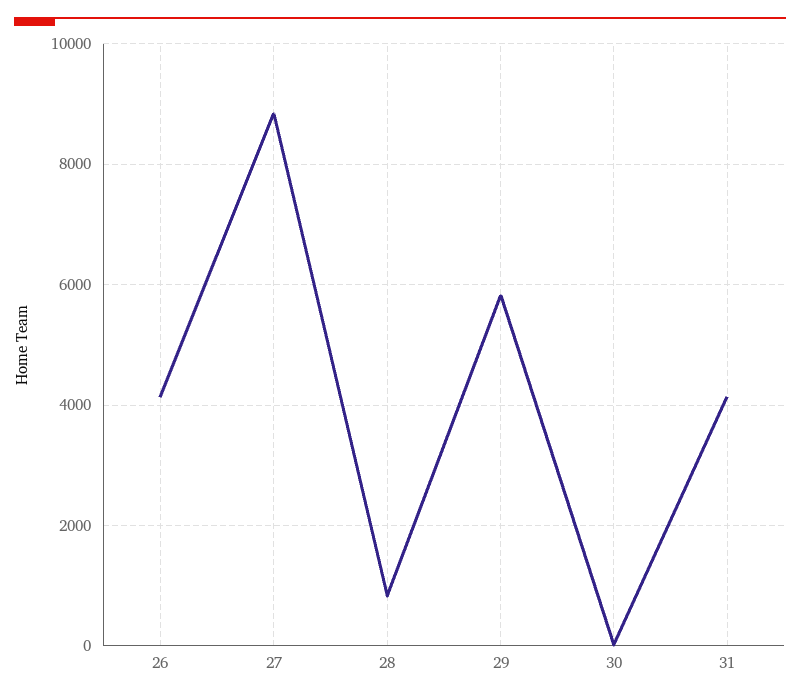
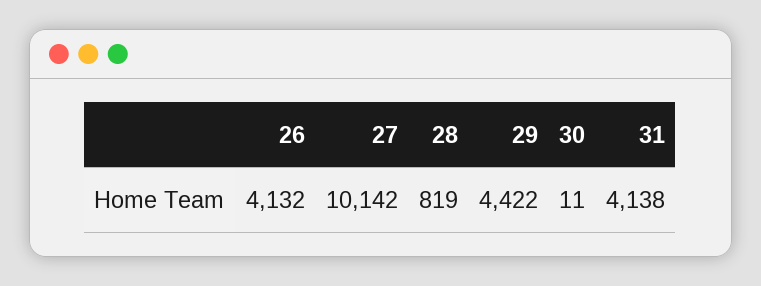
  {
    "26": 4132,
-   "27": 8800,
+   "27": 10142,
    "28": 819,
-   "29": 5800,
+   "29": 4422,
    "30": 11,
    "31": 4138
  }

